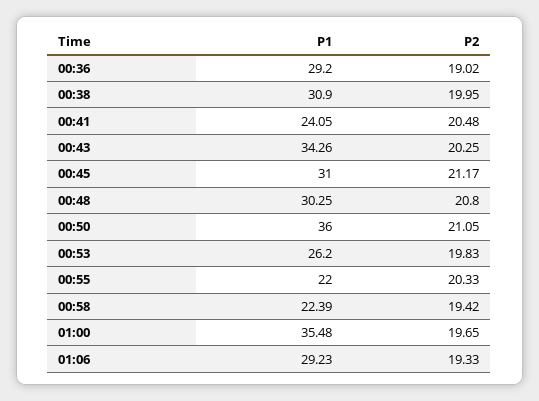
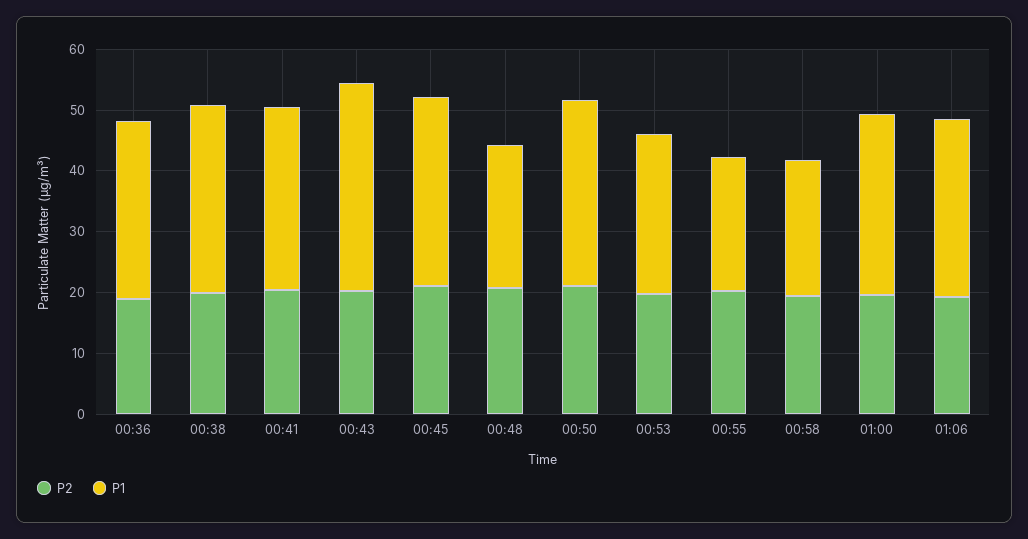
  {
    "P1": {
      "00:36": 29.2,
      "00:38": 30.9,
-     "00:41": 24.05,
+     "00:41": 30,
      "00:43": 34.26,
      "00:45": 31,
-     "00:48": 30.25,
+     "00:48": 24,
-     "00:50": 36,
+     "00:50": 30,
      "00:53": 26.2,
      "00:55": 22,
      "00:58": 22.39,
-     "01:00": 35.48,
+     "01:00": 30,
      "01:06": 29.23
    },
    "P2": {
      "00:36": 19.02,
      "00:38": 19.95,
      "00:41": 20.48,
      "00:43": 20.25,
      "00:45": 21.17,
      "00:48": 20.8,
      "00:50": 21.05,
      "00:53": 19.83,
      "00:55": 20.33,
      "00:58": 19.42,
      "01:00": 19.65,
      "01:06": 19.33
    }
  }

